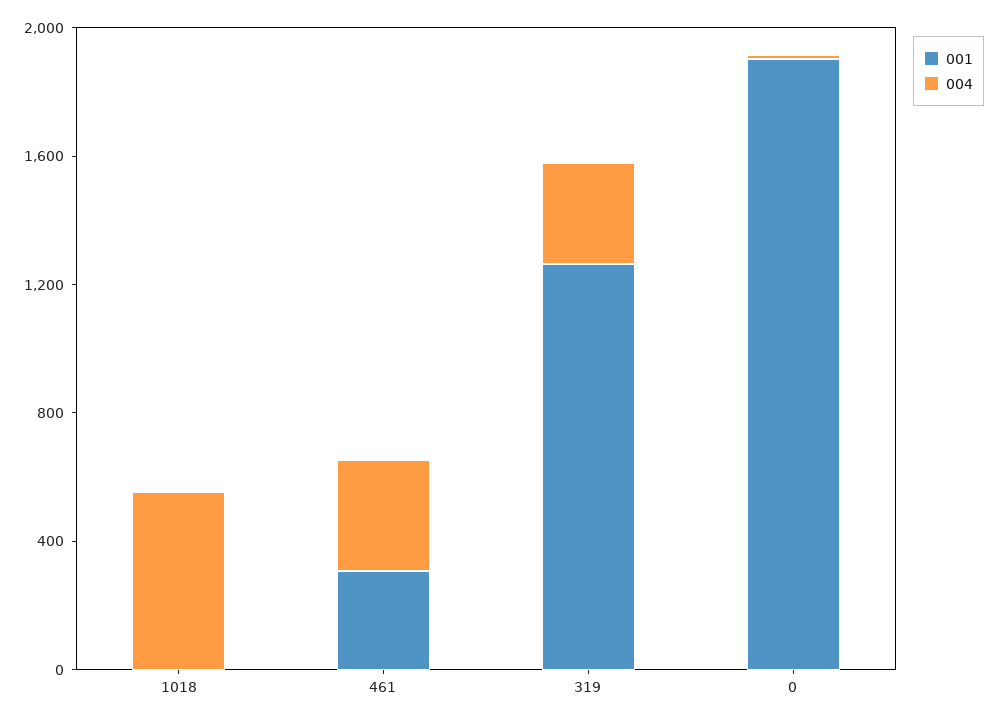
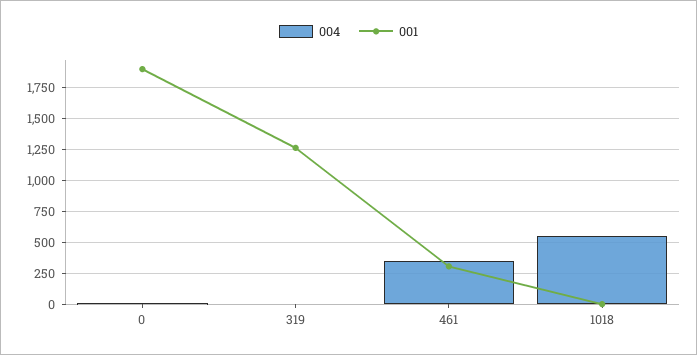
  {
    "001": {
      "1018": 0,
      "461": 300,
      "319": 1250,
      "0": 1900
    },
    "004": {
      "1018": 550,
      "461": 350,
-     "319": 300,
+     "319": 0,
      "0": 0
    }
  }

